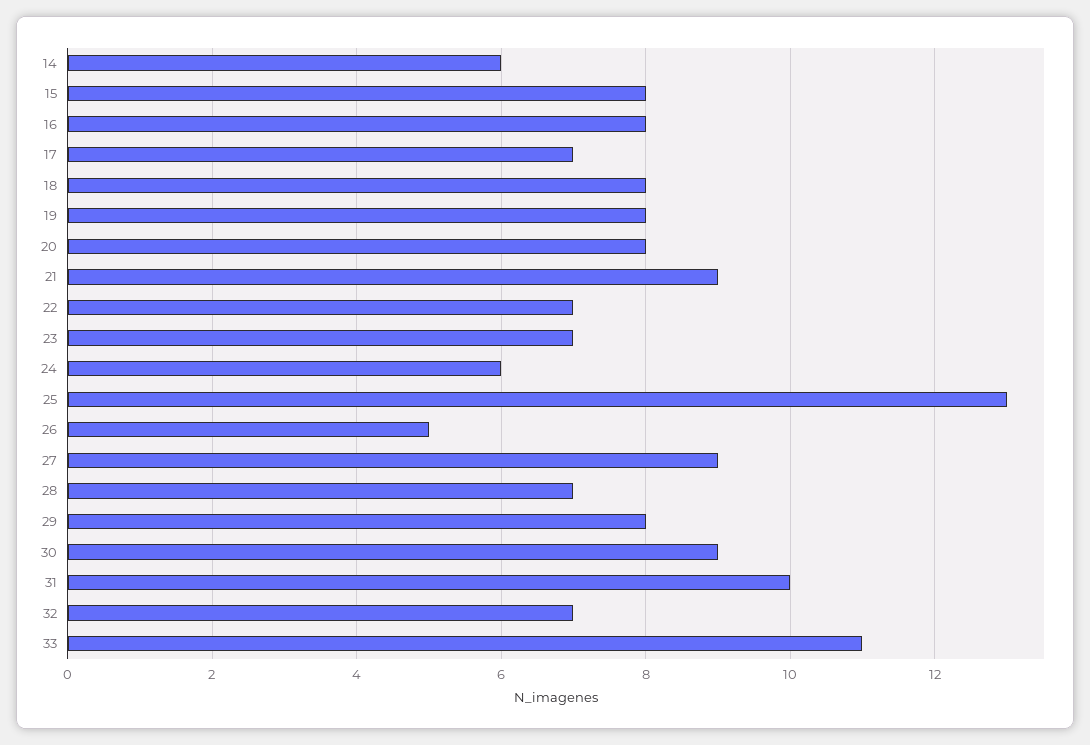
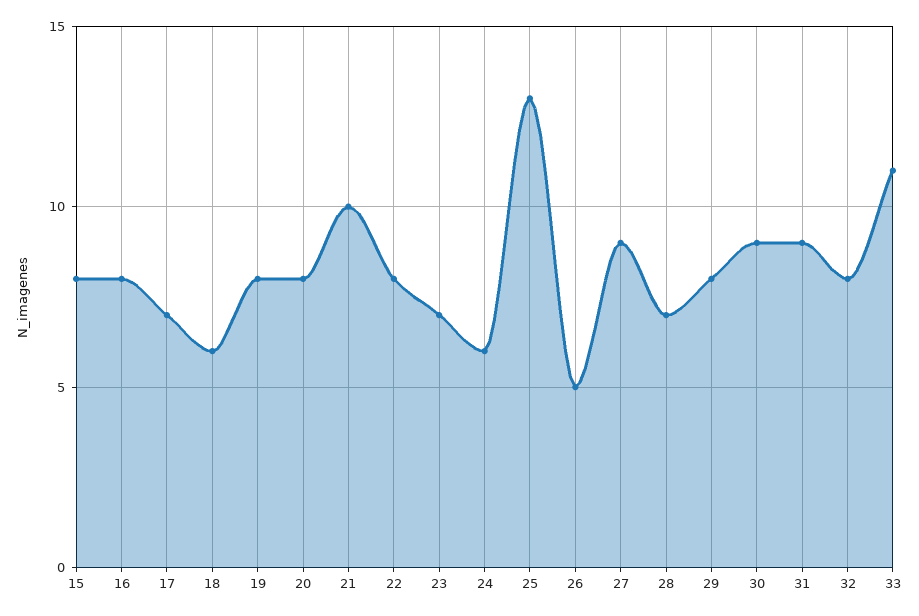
  {
-   "14": 6,
    "15": 8,
    "16": 8,
    "17": 7,
-   "18": 8,
+   "18": 6,
    "19": 8,
    "20": 8,
-   "21": 9,
+   "21": 10,
-   "22": 7,
+   "22": 8,
    "23": 7,
    "24": 6,
    "25": 13,
    "26": 5,
    "27": 9,
    "28": 7,
    "29": 8,
    "30": 9,
-   "31": 10,
+   "31": 9,
-   "32": 7,
+   "32": 8,
    "33": 11
  }

